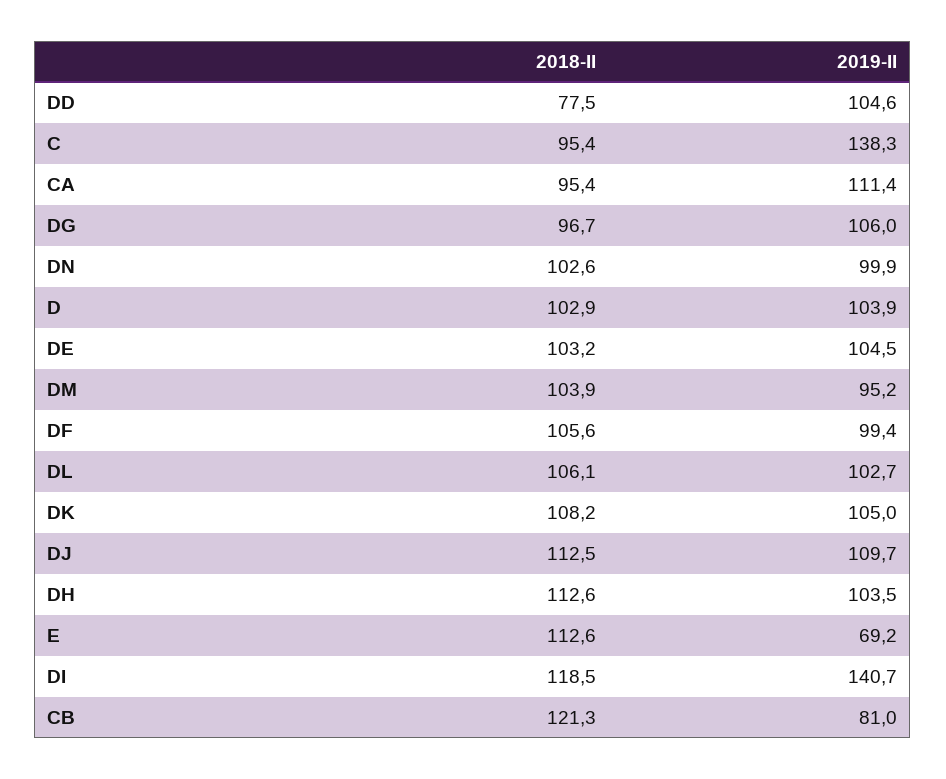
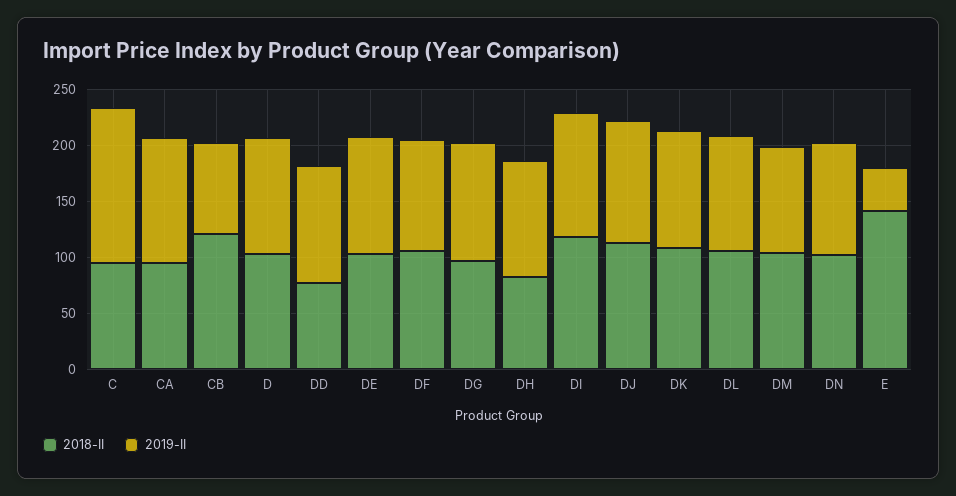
  {
    "2018-II": {
      "DD": 77.5,
      "C": 95.4,
      "CA": 95.4,
      "DG": 96.7,
      "DN": 102.6,
      "D": 102.9,
      "DE": 103.2,
      "DM": 103.9,
      "DF": 105.6,
      "DL": 106.1,
      "DK": 108.2,
      "DJ": 112.5,
-     "DH": 112.6,
+     "DH": 80,
-     "E": 112.6,
+     "E": 140,
      "DI": 118.5,
      "CB": 121.3
    },
    "2019-II": {
      "DD": 104.6,
      "C": 138.3,
      "CA": 111.4,
      "DG": 106,
      "DN": 99.9,
      "D": 103.9,
      "DE": 104.5,
      "DM": 95.2,
      "DF": 99.4,
      "DL": 102.7,
      "DK": 105,
      "DJ": 109.7,
      "DH": 103.5,
-     "E": 69.2,
+     "E": 40,
-     "DI": 140.7,
+     "DI": 110,
      "CB": 81
    }
  }

